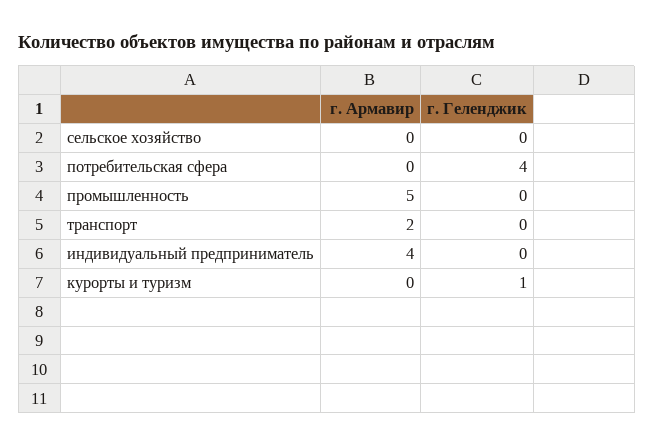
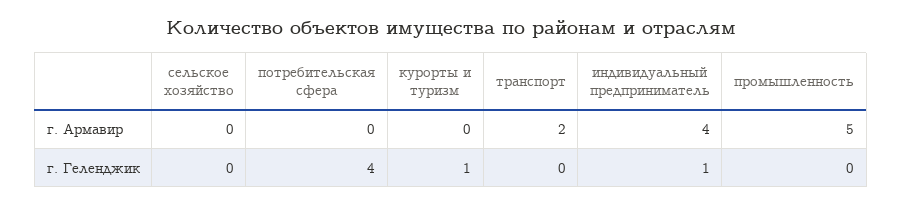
  {
    "г. Армавир": {
      "сельское хозяйство": 0,
      "потребительская сфера": 0,
      "промышленность": 5,
      "транспорт": 2,
      "индивидуальный предприниматель": 4,
      "курорты и туризм": 0
    },
    "г. Геленджик": {
      "сельское хозяйство": 0,
      "потребительская сфера": 4,
      "промышленность": 0,
      "транспорт": 0,
-     "индивидуальный предприниматель": 0,
+     "индивидуальный предприниматель": 1,
      "курорты и туризм": 1
    }
  }

